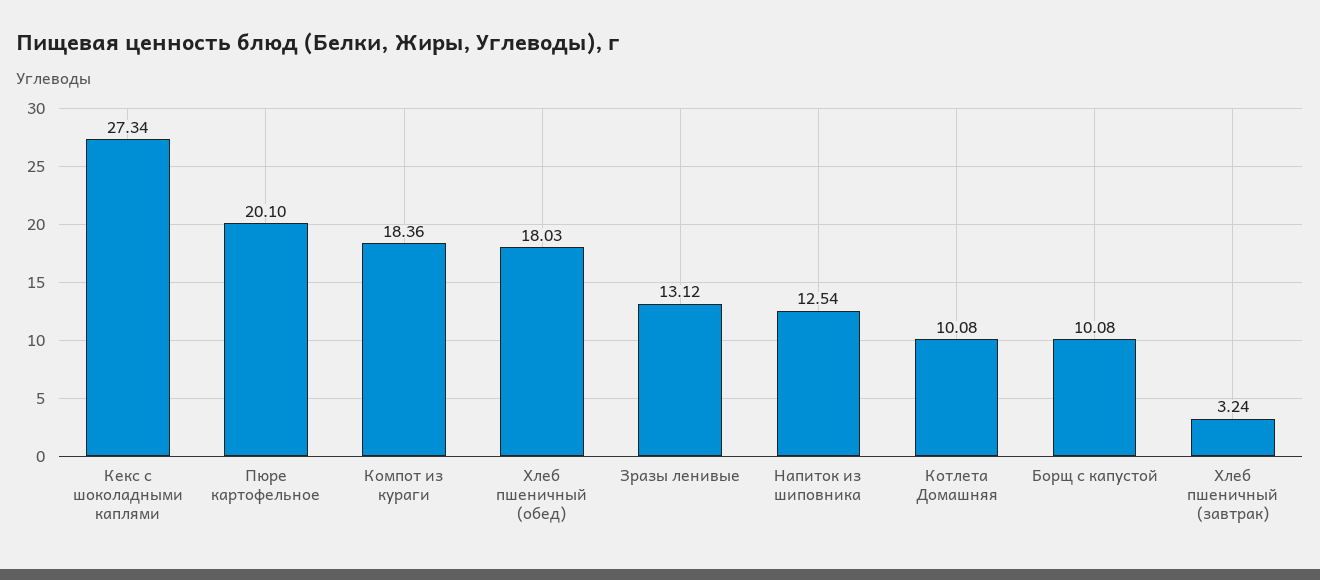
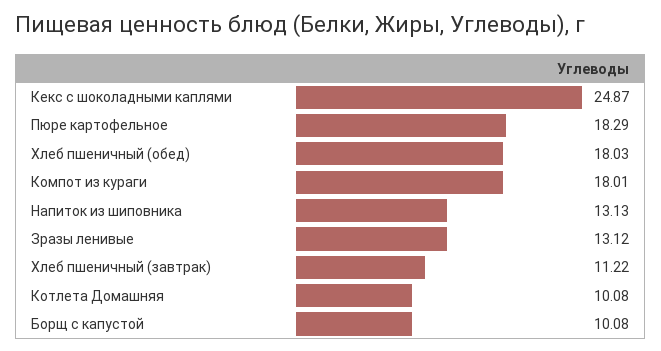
  {
-   "Кекс с шоколадными каплями": 27.34,
+   "Кекс с шоколадными каплями": 24.87,
-   "Пюре картофельное": 20.1,
+   "Пюре картофельное": 18.29,
-   "Компот из кураги": 18.36,
+   "Компот из кураги": 18.01,
    "Хлеб пшеничный (обед)": 18.03,
    "Зразы ленивые": 13.12,
-   "Напиток из шиповника": 12.54,
+   "Напиток из шиповника": 13.13,
    "Котлета Домашняя": 10.08,
    "Борщ с капустой": 10.08,
-   "Хлеб пшеничный (завтрак)": 3.24
+   "Хлеб пшеничный (завтрак)": 11.22
  }

